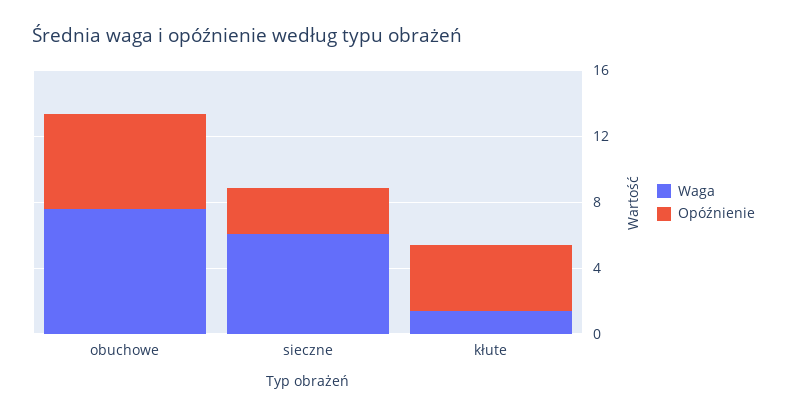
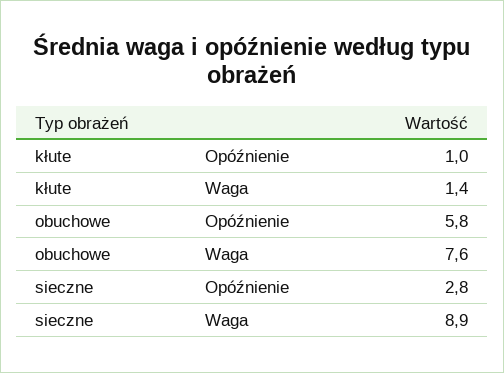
  {
    "Waga": {
      "obuchowe": 7.6,
-     "sieczne": 6,
+     "sieczne": 8.9,
      "kłute": 1.4
    },
    "Opóźnienie": {
      "obuchowe": 5.8,
      "sieczne": 2.8,
-     "kłute": 4
+     "kłute": 1
    }
  }

